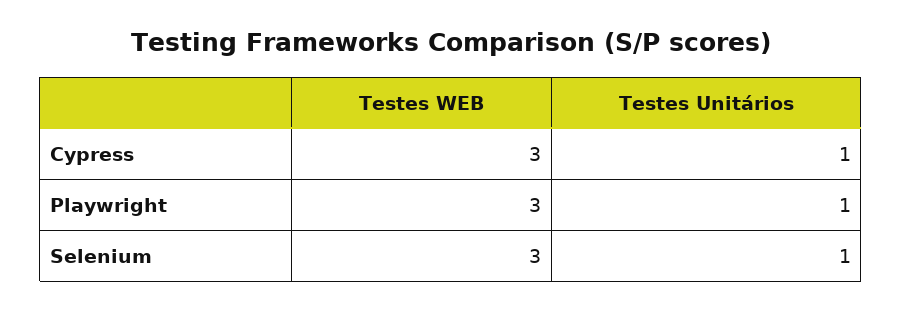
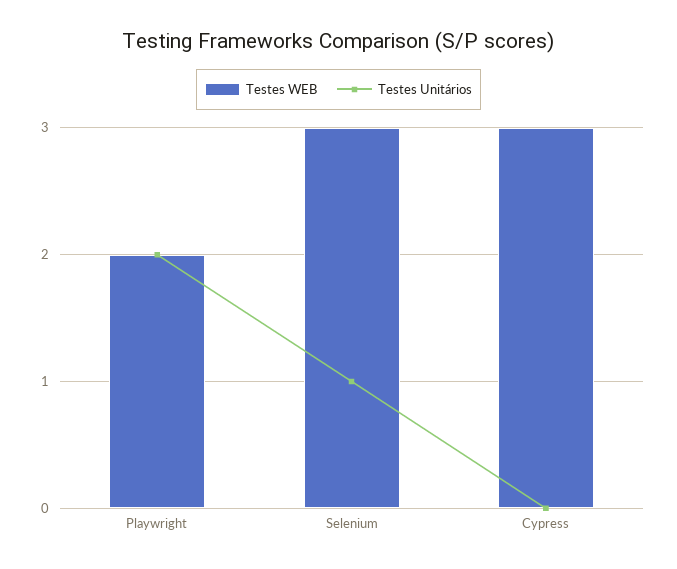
  {
    "Testes WEB": {
      "Cypress": 3,
-     "Playwright": 3,
+     "Playwright": 2,
      "Selenium": 3
    },
    "Testes Unitários": {
-     "Cypress": 1,
+     "Cypress": 0,
-     "Playwright": 1,
+     "Playwright": 2,
      "Selenium": 1
    }
  }

